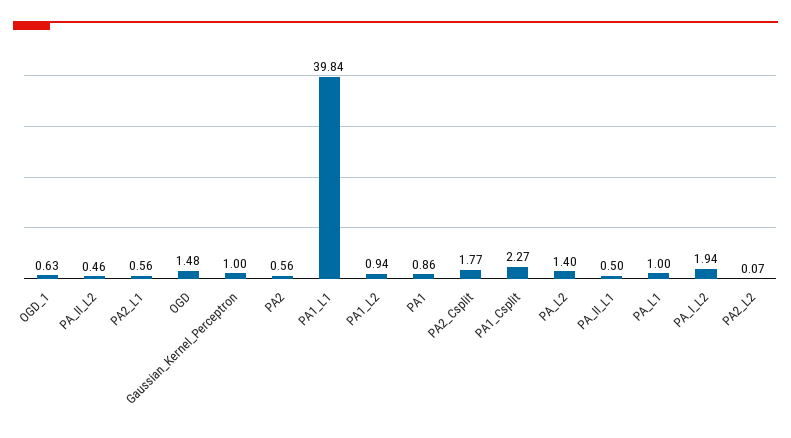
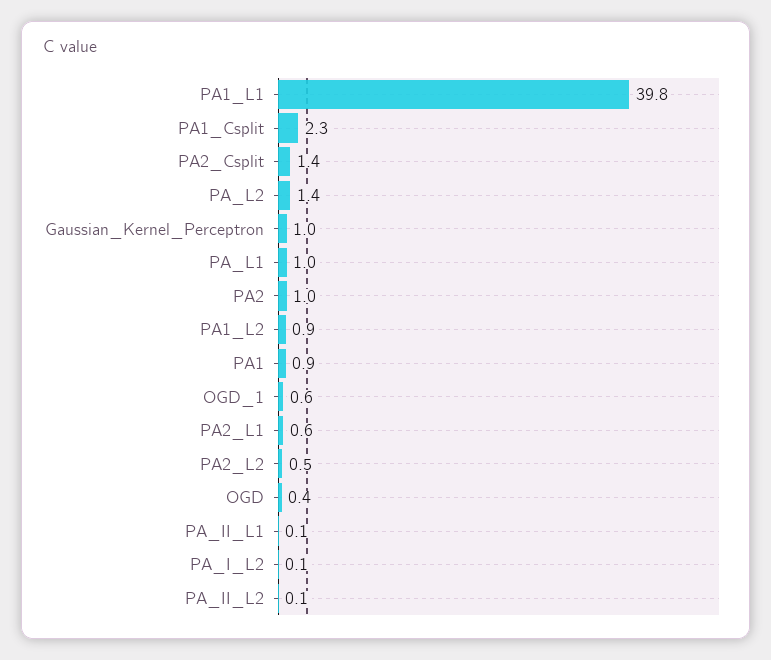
  {
    "OGD_1": 0.63,
-   "PA_II_L2": 0.46,
+   "PA_II_L2": 0.1,
    "PA2_L1": 0.56,
-   "OGD": 1.48,
+   "OGD": 0.4,
    "Gaussian_Kernel_Perceptron": 1,
-   "PA2": 0.56,
+   "PA2": 1,
    "PA1_L1": 39.84,
    "PA1_L2": 0.94,
    "PA1": 0.86,
-   "PA2_Csplit": 1.77,
+   "PA2_Csplit": 1.4,
    "PA1_Csplit": 2.27,
    "PA_L2": 1.4,
-   "PA_II_L1": 0.5,
+   "PA_II_L1": 0.1,
    "PA_L1": 1,
-   "PA_I_L2": 1.94,
+   "PA_I_L2": 0.1,
-   "PA2_L2": 0.07
+   "PA2_L2": 0.5
  }

